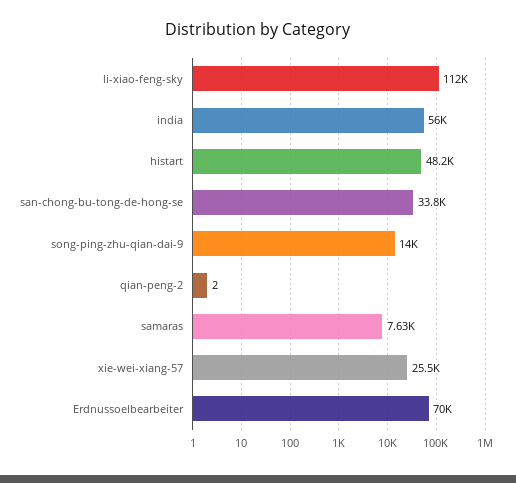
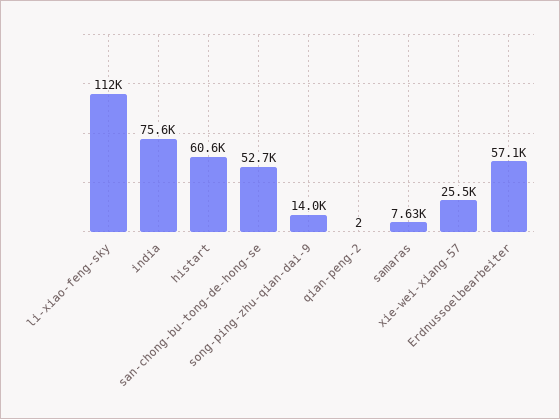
  {
    "li-xiao-feng-sky": 112000,
-   "india": 56000,
+   "india": 75600,
-   "histart": 48200,
+   "histart": 60600,
-   "san-chong-bu-tong-de-hong-se": 33800,
+   "san-chong-bu-tong-de-hong-se": 52700,
    "song-ping-zhu-qian-dai-9": 14000,
    "qian-peng-2": 2,
    "samaras": 7630,
    "xie-wei-xiang-57": 25500,
-   "Erdnussoelbearbeiter": 70000
+   "Erdnussoelbearbeiter": 57100
  }

